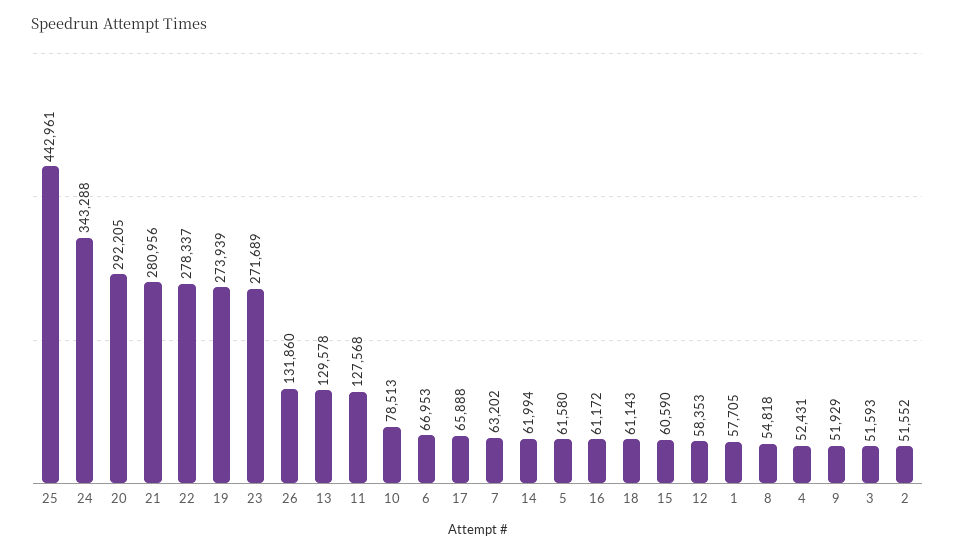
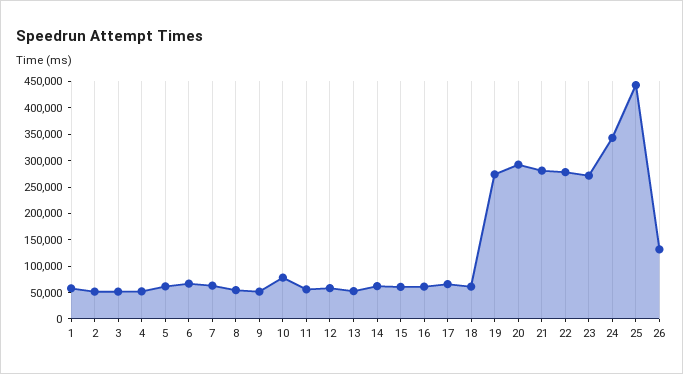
  {
    "25": 442961,
    "24": 343288,
    "20": 292205,
    "21": 280956,
    "22": 278337,
    "19": 273939,
    "23": 271689,
    "26": 131860,
-   "13": 129578,
+   "13": 50000,
-   "11": 127568,
+   "11": 50000,
    "10": 78513,
    "6": 66953,
    "17": 65888,
    "7": 63202,
    "14": 61994,
    "5": 61580,
    "16": 61172,
    "18": 61143,
    "15": 60590,
    "12": 58353,
    "1": 57705,
    "8": 54818,
    "4": 52431,
    "9": 51929,
    "3": 51593,
    "2": 51552
  }

